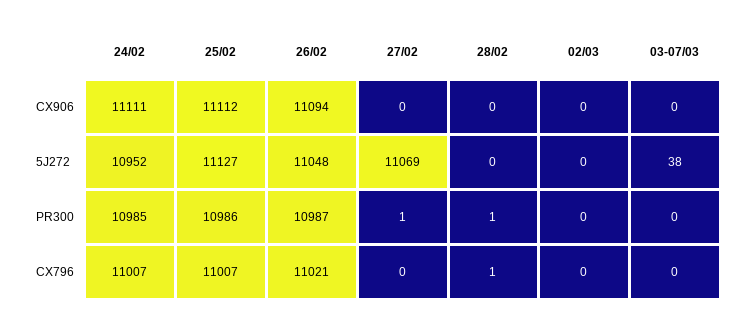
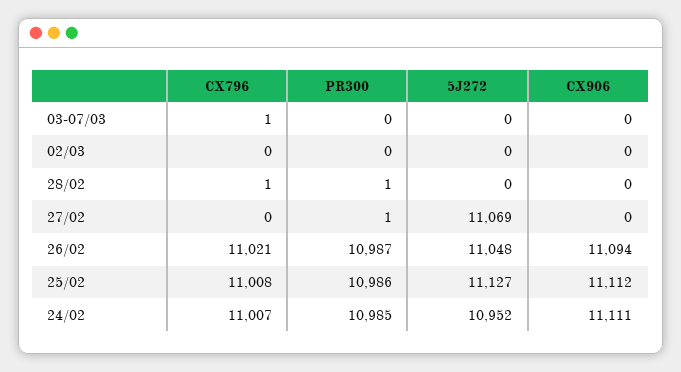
  {
    "24/02": {
      "CX906": 11111,
      "5J272": 10952,
      "PR300": 10985,
      "CX796": 11007
    },
    "25/02": {
      "CX906": 11112,
      "5J272": 11127,
      "PR300": 10986,
-     "CX796": 11007
+     "CX796": 11008
    },
    "26/02": {
      "CX906": 11094,
      "5J272": 11048,
      "PR300": 10987,
      "CX796": 11021
    },
    "27/02": {
      "CX906": 0,
      "5J272": 11069,
      "PR300": 1,
      "CX796": 0
    },
    "28/02": {
      "CX906": 0,
      "5J272": 0,
      "PR300": 1,
      "CX796": 1
    },
    "02/03": {
      "CX906": 0,
      "5J272": 0,
      "PR300": 0,
      "CX796": 0
    },
    "03-07/03": {
      "CX906": 0,
-     "5J272": 38,
+     "5J272": 0,
      "PR300": 0,
-     "CX796": 0
+     "CX796": 1
    }
  }

